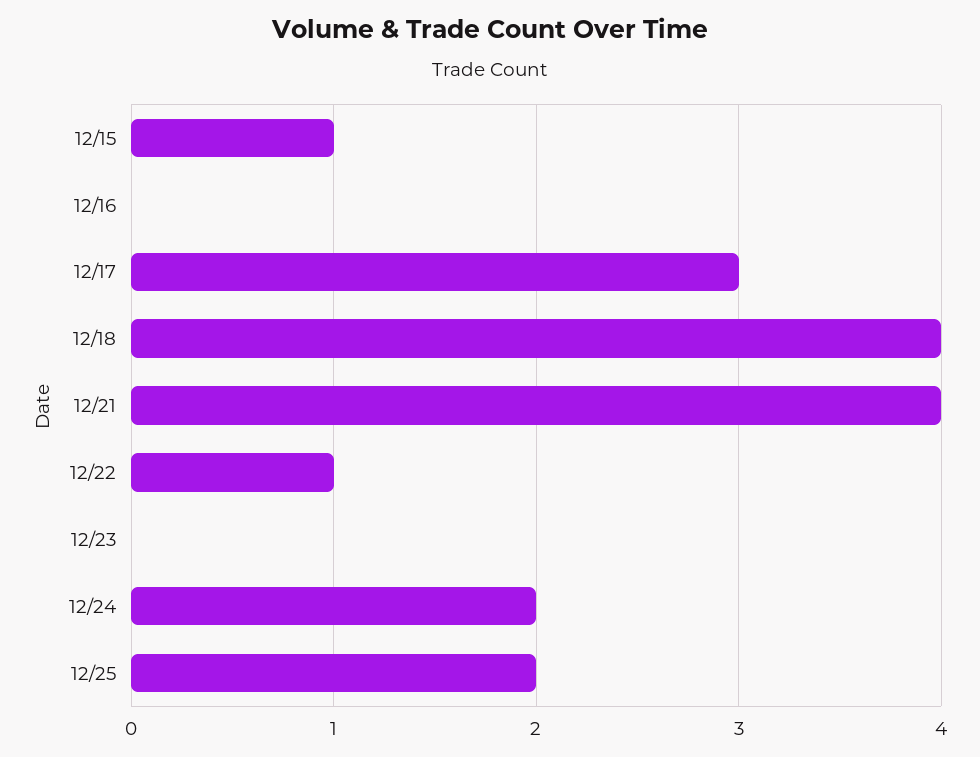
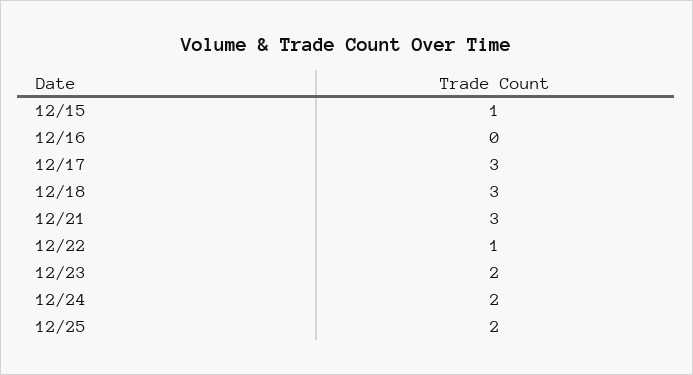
  {
    "12/15": 1,
    "12/16": 0,
    "12/17": 3,
-   "12/18": 4,
+   "12/18": 3,
-   "12/21": 4,
+   "12/21": 3,
    "12/22": 1,
-   "12/23": 0,
+   "12/23": 2,
    "12/24": 2,
    "12/25": 2
  }

